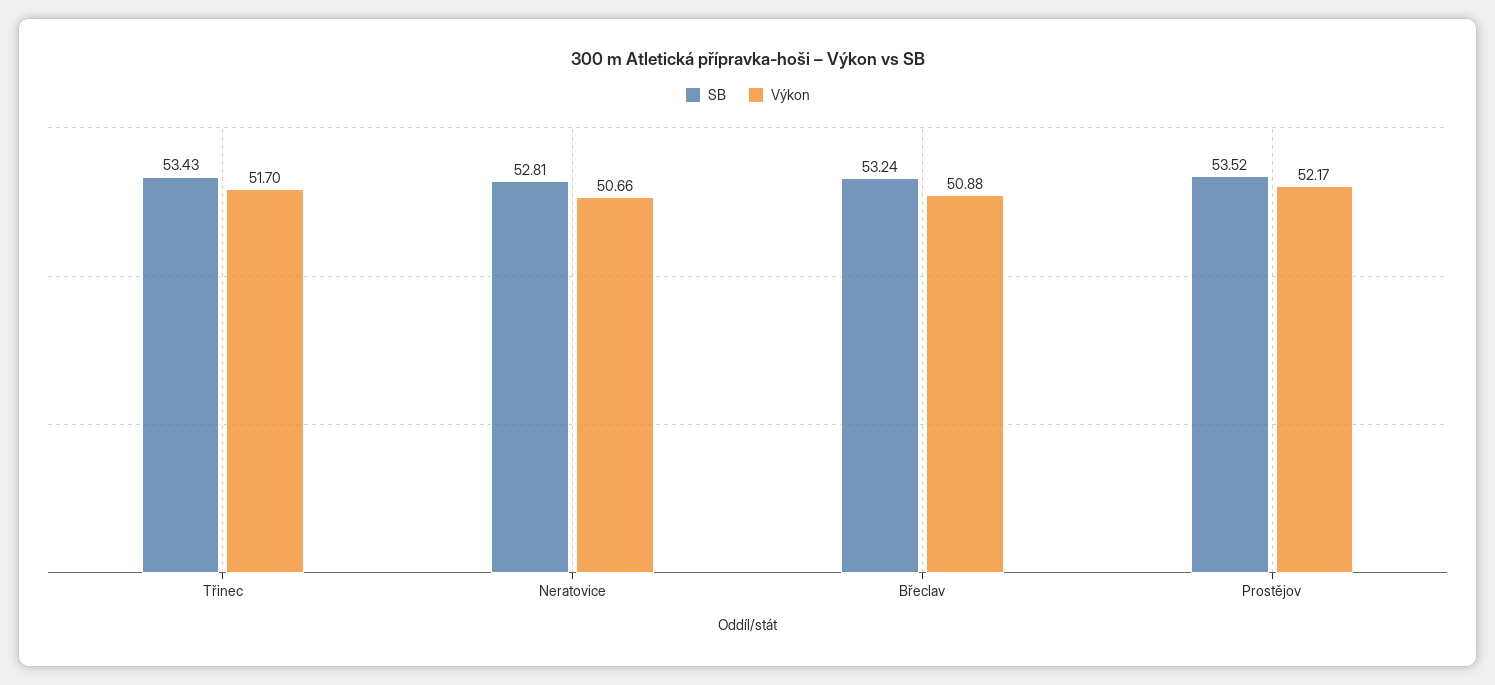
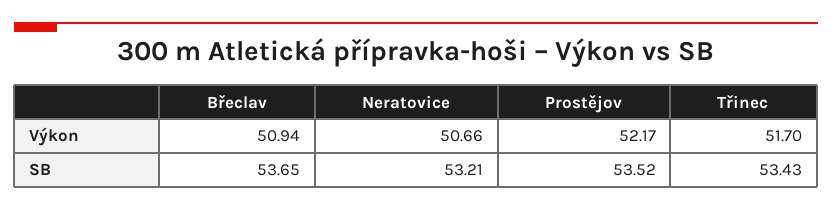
  {
    "SB": {
      "Třinec": 53.43,
-     "Neratovice": 52.81,
+     "Neratovice": 53.21,
-     "Břeclav": 53.24,
+     "Břeclav": 53.65,
      "Prostějov": 53.52
    },
    "Výkon": {
      "Třinec": 51.7,
      "Neratovice": 50.66,
-     "Břeclav": 50.88,
+     "Břeclav": 50.94,
      "Prostějov": 52.17
    }
  }

